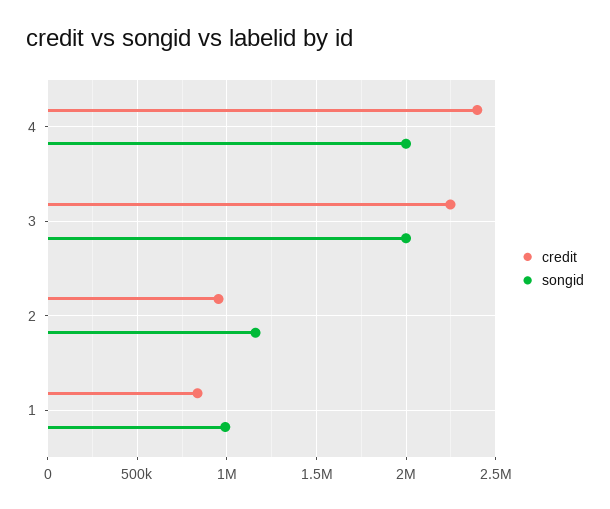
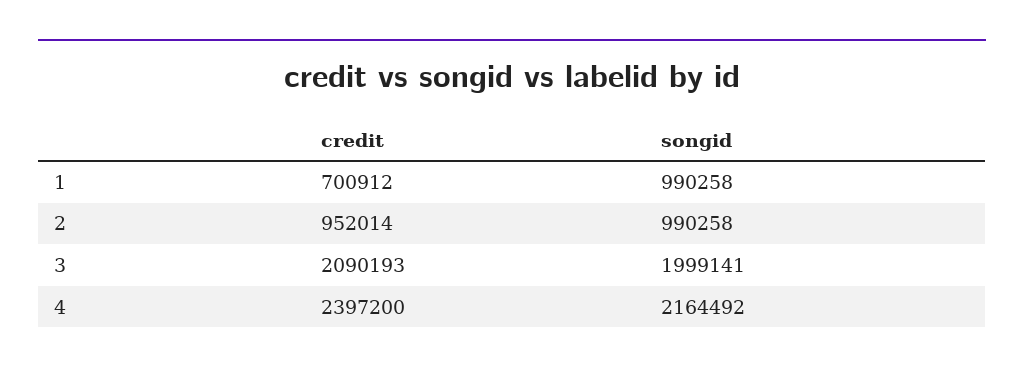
  {
    "credit": {
      "4": 2397200,
-     "3": 2250000,
+     "3": 2090193,
      "2": 952014,
-     "1": 850000
+     "1": 700912
    },
    "songid": {
-     "4": 2000000,
+     "4": 2164492,
      "3": 1999141,
-     "2": 1150000,
+     "2": 990258,
      "1": 990258
    }
  }

